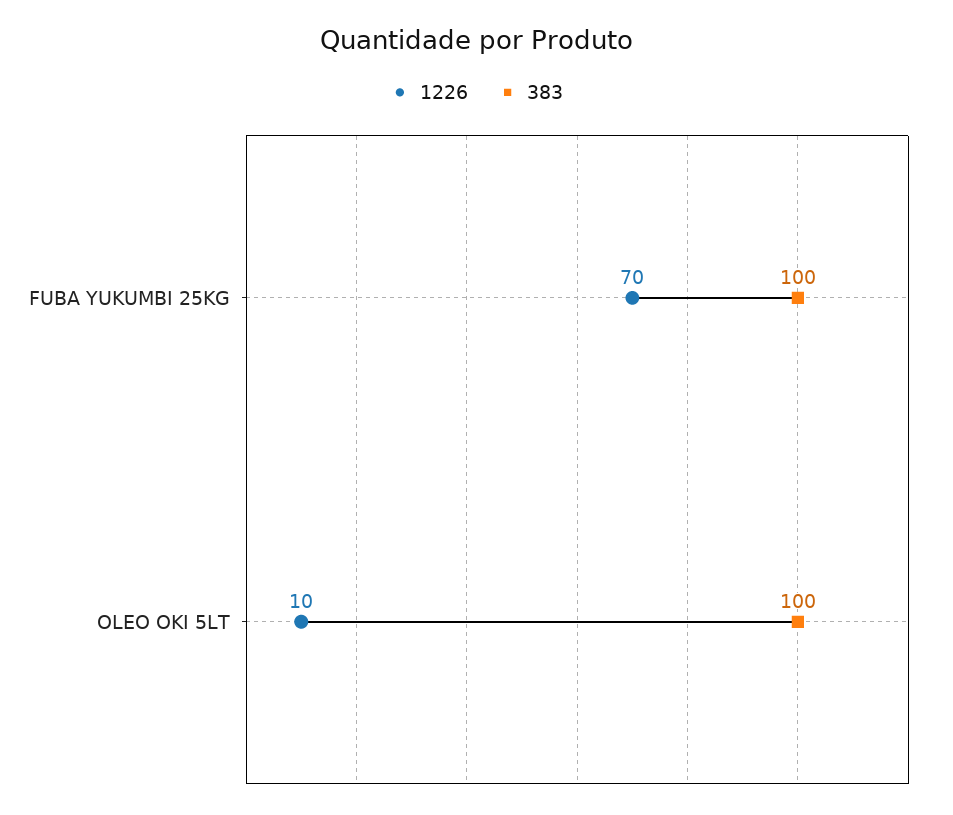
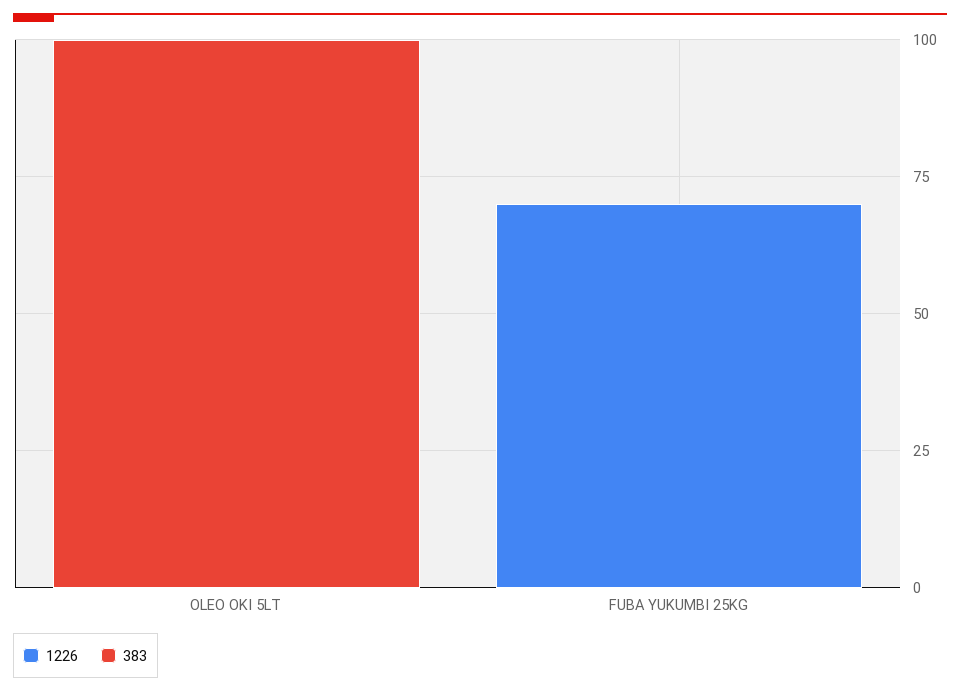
  {
    "1226": {
      "FUBA YUKUMBI 25KG": 70,
-     "OLEO OKI 5LT": 10
+     "OLEO OKI 5LT": 0
    },
    "383": {
-     "FUBA YUKUMBI 25KG": 100,
+     "FUBA YUKUMBI 25KG": 0,
      "OLEO OKI 5LT": 100
    }
  }

